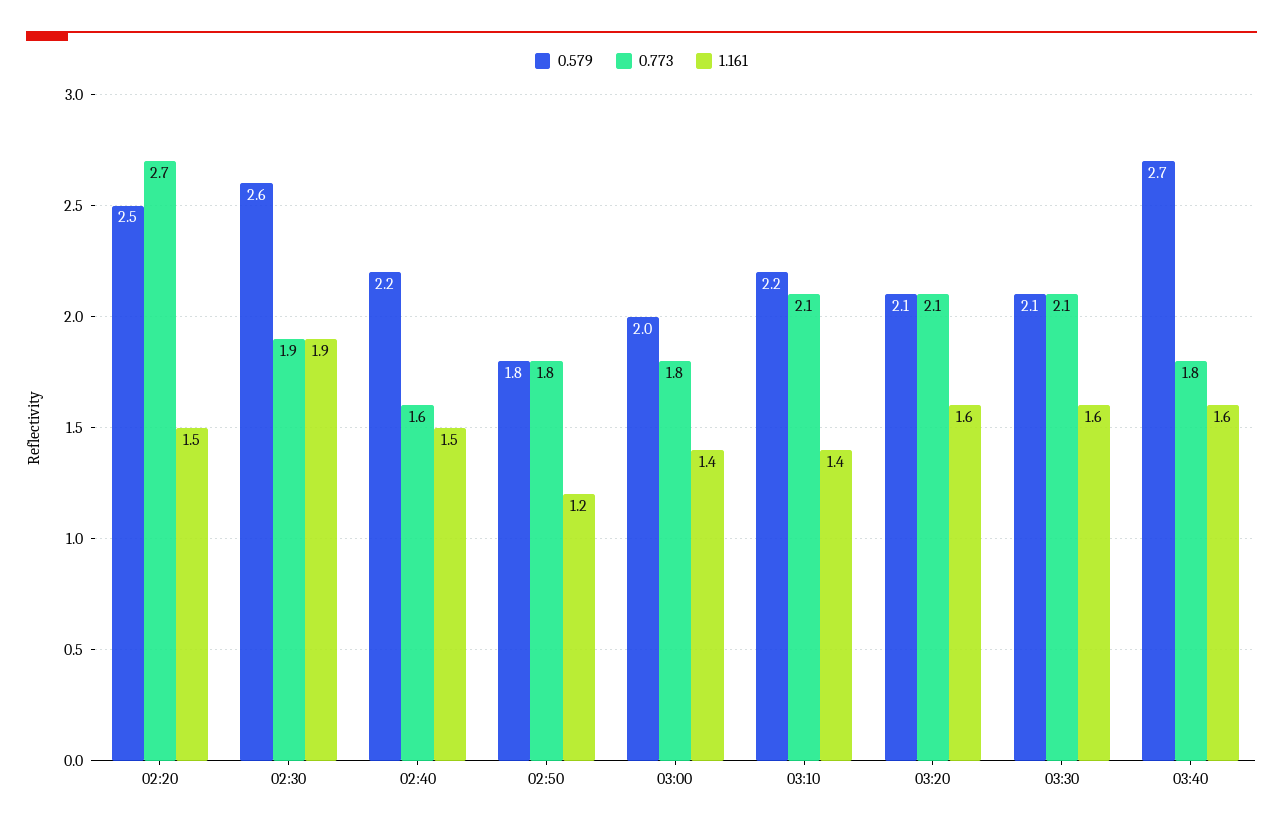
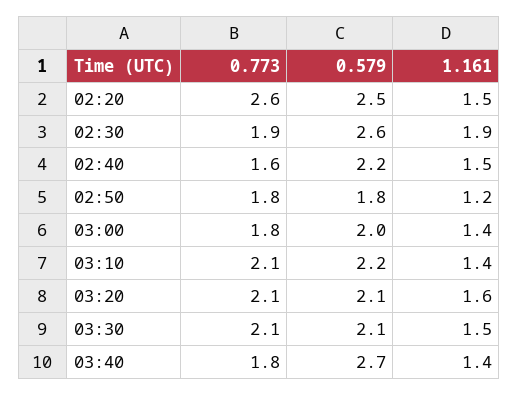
  {
    "0.579": {
      "02:20": 2.5,
      "02:30": 2.6,
      "02:40": 2.2,
      "02:50": 1.8,
      "03:00": 2,
      "03:10": 2.2,
      "03:20": 2.1,
      "03:30": 2.1,
      "03:40": 2.7
    },
    "0.773": {
-     "02:20": 2.7,
+     "02:20": 2.6,
      "02:30": 1.9,
      "02:40": 1.6,
      "02:50": 1.8,
      "03:00": 1.8,
      "03:10": 2.1,
      "03:20": 2.1,
      "03:30": 2.1,
      "03:40": 1.8
    },
    "1.161": {
      "02:20": 1.5,
      "02:30": 1.9,
      "02:40": 1.5,
      "02:50": 1.2,
      "03:00": 1.4,
      "03:10": 1.4,
      "03:20": 1.6,
-     "03:30": 1.6,
+     "03:30": 1.5,
-     "03:40": 1.6
+     "03:40": 1.4
    }
  }

